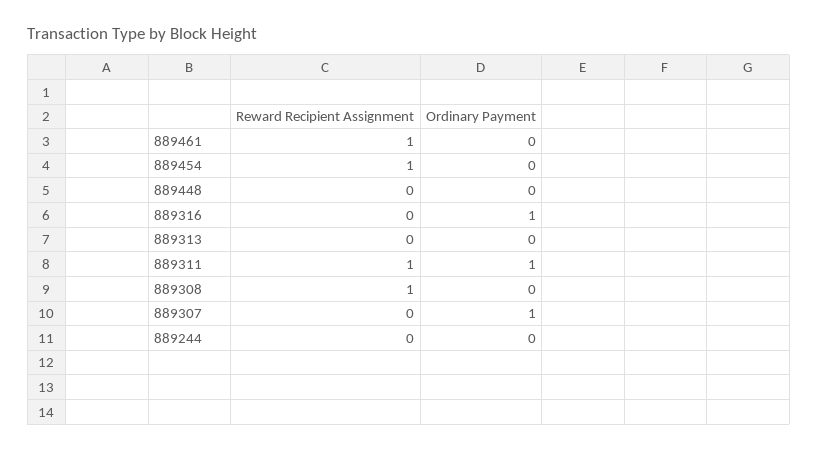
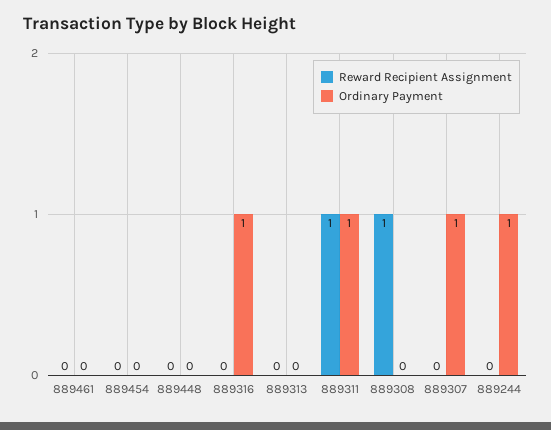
  {
    "Reward Recipient Assignment": {
-     "889461": 1,
+     "889461": 0,
-     "889454": 1,
+     "889454": 0,
      "889448": 0,
      "889316": 0,
      "889313": 0,
      "889311": 1,
      "889308": 1,
      "889307": 0,
      "889244": 0
    },
    "Ordinary Payment": {
      "889461": 0,
      "889454": 0,
      "889448": 0,
      "889316": 1,
      "889313": 0,
      "889311": 1,
      "889308": 0,
      "889307": 1,
-     "889244": 0
+     "889244": 1
    }
  }

